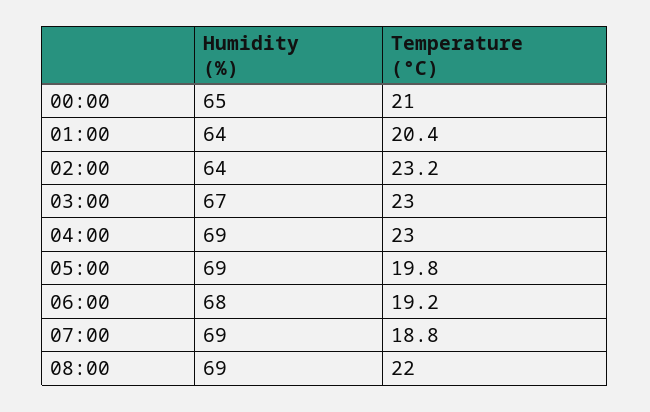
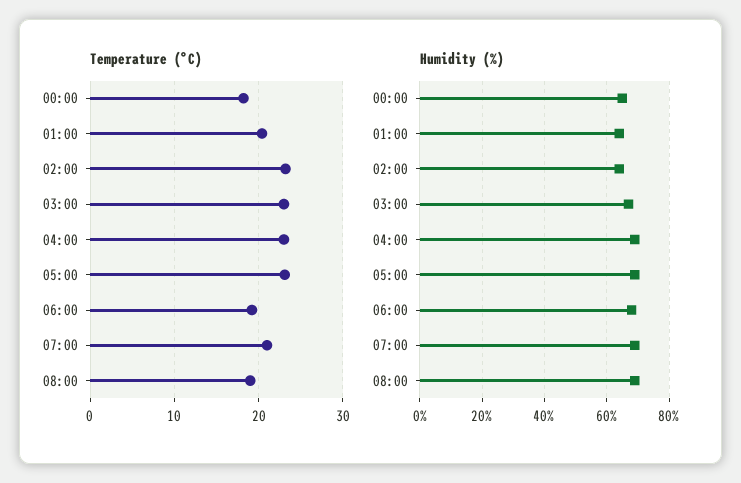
  {
    "Humidity (%)": {
      "00:00": 65,
      "01:00": 64,
      "02:00": 64,
      "03:00": 67,
      "04:00": 69,
      "05:00": 69,
      "06:00": 68,
      "07:00": 69,
      "08:00": 69
    },
    "Temperature (°C)": {
-     "00:00": 21,
+     "00:00": 18,
      "01:00": 20.4,
      "02:00": 23.2,
      "03:00": 23,
      "04:00": 23,
-     "05:00": 19.8,
+     "05:00": 23,
      "06:00": 19.2,
-     "07:00": 18.8,
+     "07:00": 21,
-     "08:00": 22
+     "08:00": 19
    }
  }

